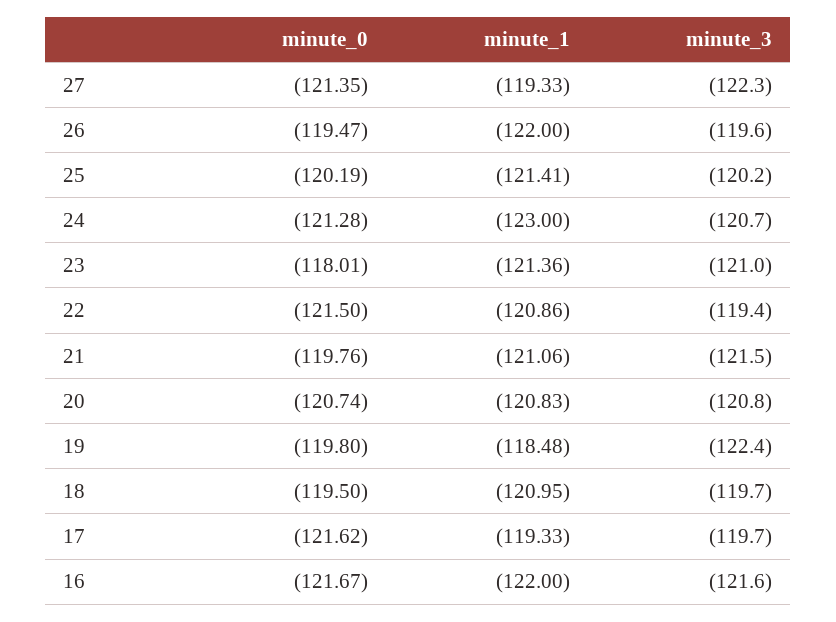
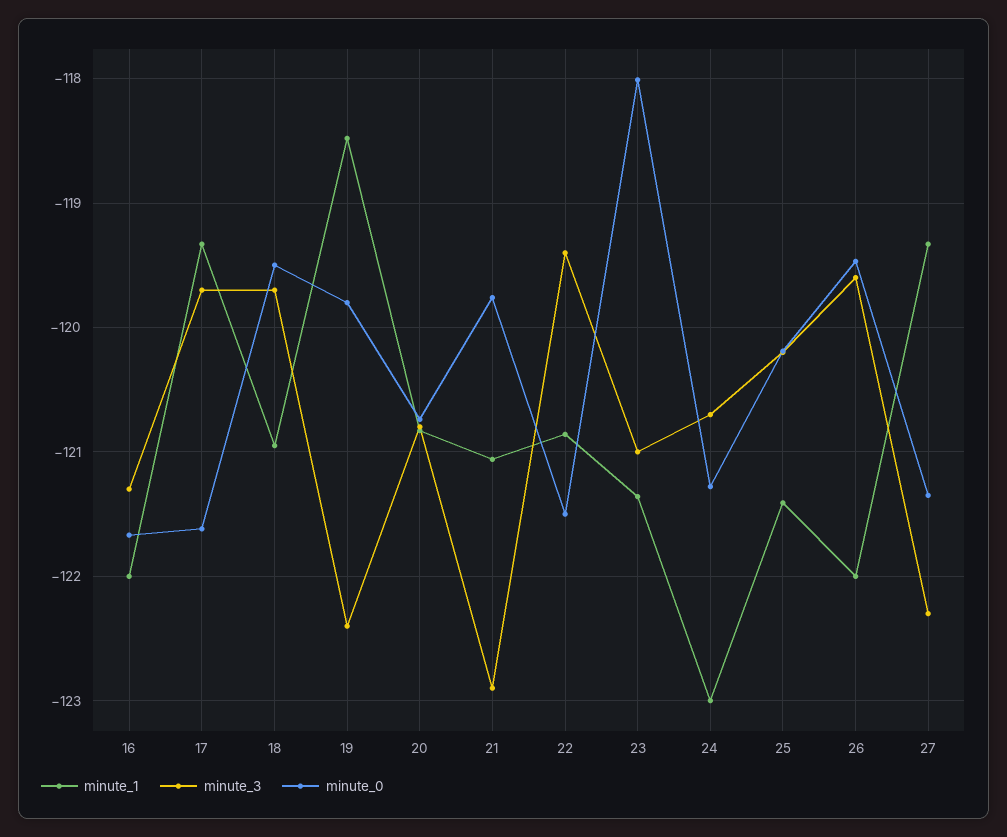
  {
    "minute_0": {
      "27": -121.35,
      "26": -119.47,
      "25": -120.19,
      "24": -121.28,
      "23": -118.01,
      "22": -121.5,
      "21": -119.76,
      "20": -120.74,
      "19": -119.8,
      "18": -119.5,
      "17": -121.62,
      "16": -121.67
    },
    "minute_1": {
      "27": -119.33,
      "26": -122,
      "25": -121.41,
      "24": -123,
      "23": -121.36,
      "22": -120.86,
      "21": -121.06,
      "20": -120.83,
      "19": -118.48,
      "18": -120.95,
      "17": -119.33,
      "16": -122
    },
    "minute_3": {
      "27": -122.3,
      "26": -119.6,
      "25": -120.2,
      "24": -120.7,
      "23": -121,
      "22": -119.4,
-     "21": -121.5,
+     "21": -122.9,
      "20": -120.8,
      "19": -122.4,
      "18": -119.7,
      "17": -119.7,
-     "16": -121.6
+     "16": -121.3
    }
  }

